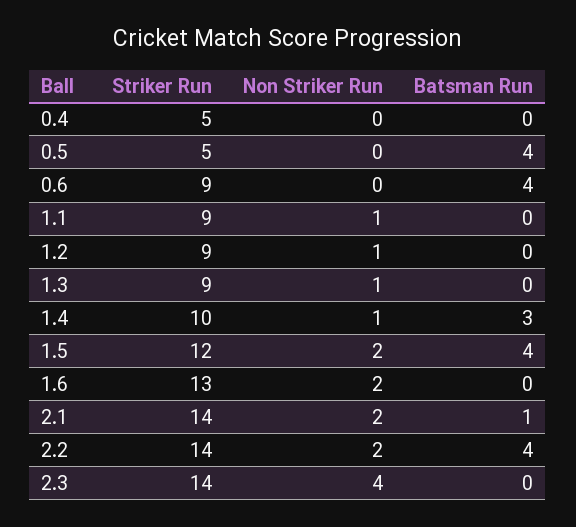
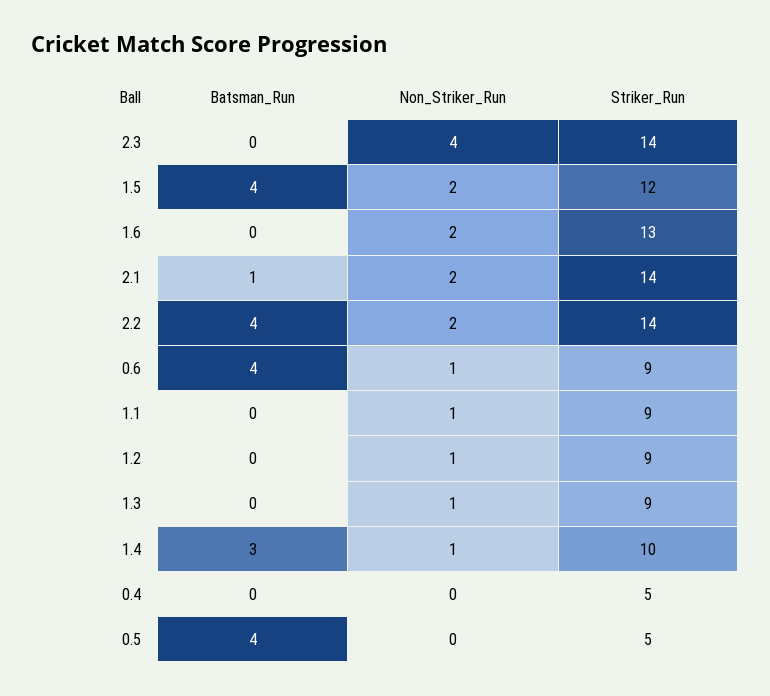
  {
    "Striker Run": {
      "0.4": 5,
      "0.5": 5,
      "0.6": 9,
      "1.1": 9,
      "1.2": 9,
      "1.3": 9,
      "1.4": 10,
      "1.5": 12,
      "1.6": 13,
      "2.1": 14,
      "2.2": 14,
      "2.3": 14
    },
    "Non Striker Run": {
      "0.4": 0,
      "0.5": 0,
-     "0.6": 0,
+     "0.6": 1,
      "1.1": 1,
      "1.2": 1,
      "1.3": 1,
      "1.4": 1,
      "1.5": 2,
      "1.6": 2,
      "2.1": 2,
      "2.2": 2,
      "2.3": 4
    },
    "Batsman Run": {
      "0.4": 0,
      "0.5": 4,
      "0.6": 4,
      "1.1": 0,
      "1.2": 0,
      "1.3": 0,
      "1.4": 3,
      "1.5": 4,
      "1.6": 0,
      "2.1": 1,
      "2.2": 4,
      "2.3": 0
    }
  }

